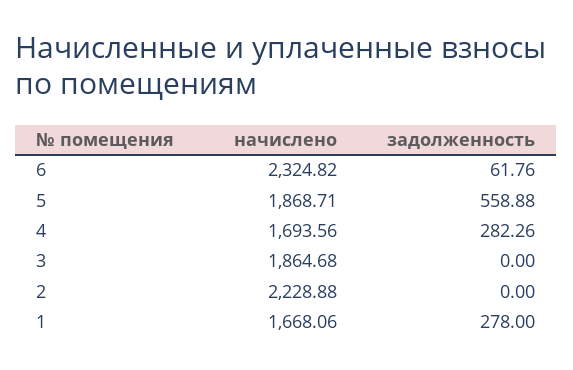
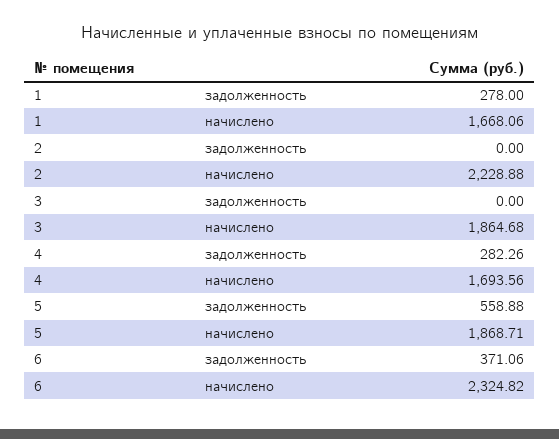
  {
    "начислено": {
      "6": 2324.82,
      "5": 1868.71,
      "4": 1693.56,
      "3": 1864.68,
      "2": 2228.88,
      "1": 1668.06
    },
    "задолженность": {
-     "6": 61.76,
+     "6": 371.06,
      "5": 558.88,
      "4": 282.26,
      "3": 0,
      "2": 0,
      "1": 278
    }
  }

